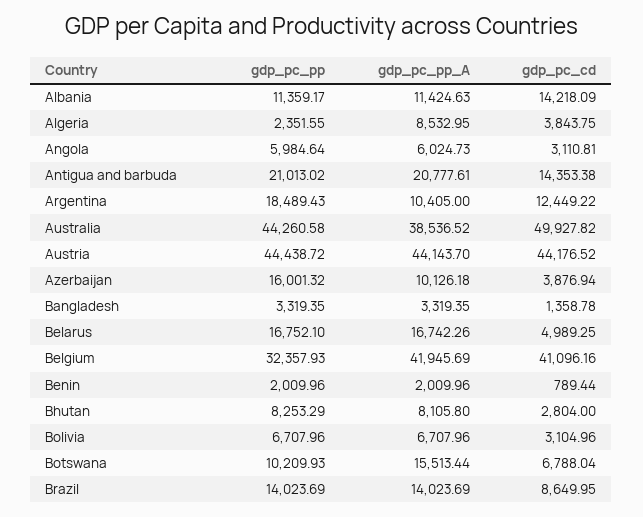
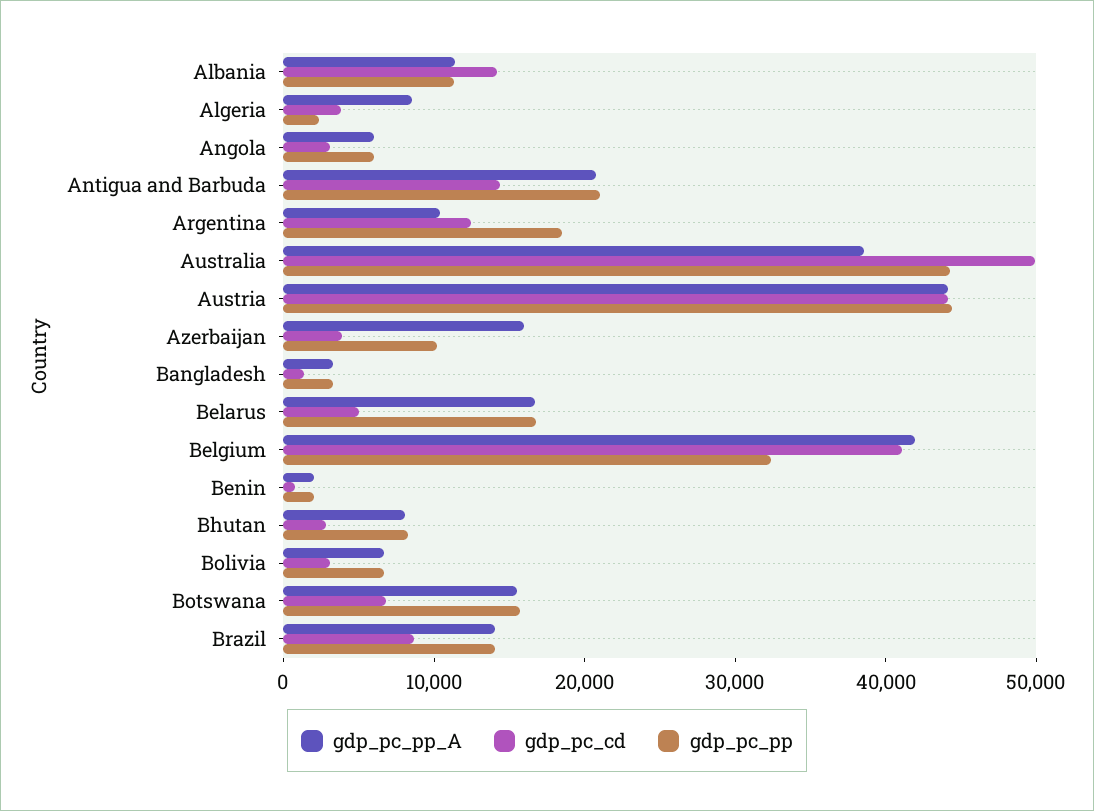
  {
    "gdp_pc_pp": {
      "Albania": 11359.17,
      "Algeria": 2351.55,
      "Angola": 5984.64,
      "Antigua and barbuda": 21013.02,
      "Argentina": 18489.43,
      "Australia": 44260.58,
      "Austria": 44438.72,
-     "Azerbaijan": 16001.32,
+     "Azerbaijan": 10000,
      "Bangladesh": 3319.35,
      "Belarus": 16752.1,
      "Belgium": 32357.93,
      "Benin": 2009.96,
      "Bhutan": 8253.29,
      "Bolivia": 6707.96,
-     "Botswana": 10209.93,
+     "Botswana": 16000,
      "Brazil": 14023.69
    },
    "gdp_pc_pp_A": {
      "Albania": 11424.63,
      "Algeria": 8532.95,
      "Angola": 6024.73,
      "Antigua and barbuda": 20777.61,
      "Argentina": 10405,
      "Australia": 38536.52,
      "Austria": 44143.7,
-     "Azerbaijan": 10126.18,
+     "Azerbaijan": 16000,
      "Bangladesh": 3319.35,
      "Belarus": 16742.26,
      "Belgium": 41945.69,
      "Benin": 2009.96,
      "Bhutan": 8105.8,
      "Bolivia": 6707.96,
      "Botswana": 15513.44,
      "Brazil": 14023.69
    },
    "gdp_pc_cd": {
      "Albania": 14218.09,
      "Algeria": 3843.75,
      "Angola": 3110.81,
      "Antigua and barbuda": 14353.38,
      "Argentina": 12449.22,
      "Australia": 49927.82,
      "Austria": 44176.52,
      "Azerbaijan": 3876.94,
      "Bangladesh": 1358.78,
      "Belarus": 4989.25,
      "Belgium": 41096.16,
      "Benin": 789.44,
      "Bhutan": 2804,
      "Bolivia": 3104.96,
      "Botswana": 6788.04,
      "Brazil": 8649.95
    }
  }

